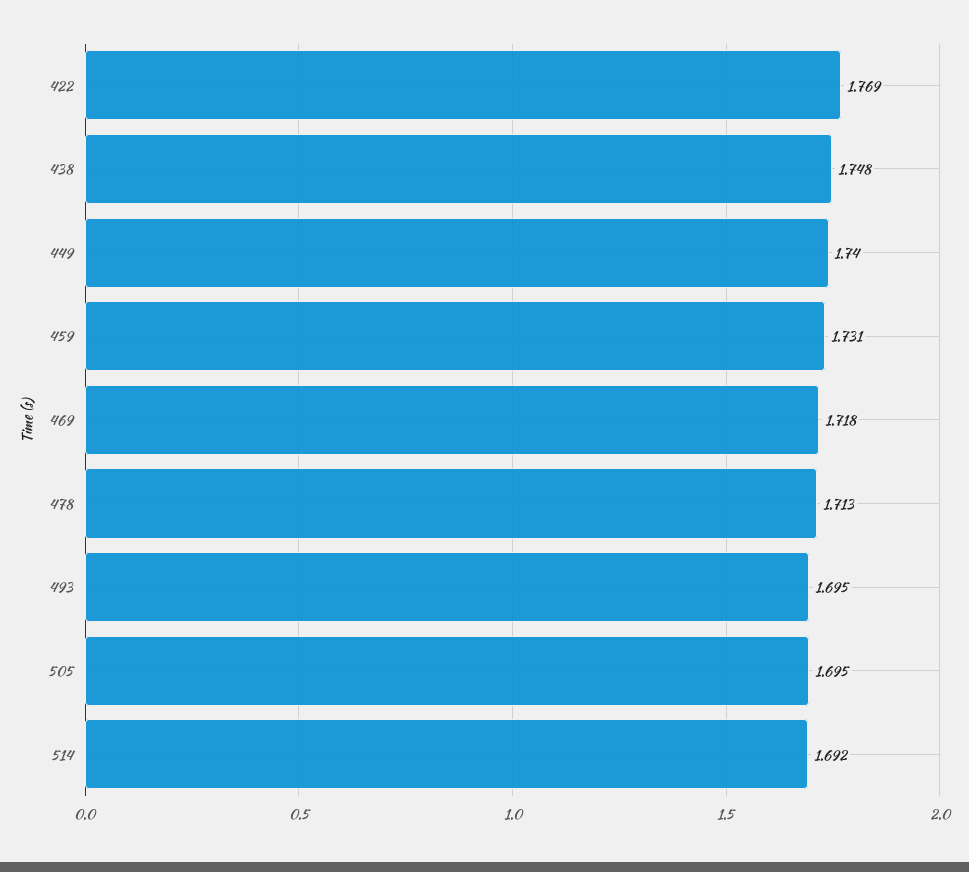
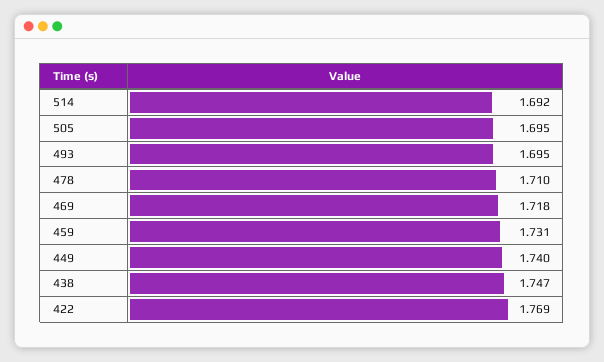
  {
    "422": 1.769,
-   "438": 1.748,
+   "438": 1.747,
    "449": 1.74,
    "459": 1.731,
    "469": 1.718,
-   "478": 1.713,
+   "478": 1.71,
    "493": 1.695,
    "505": 1.695,
    "514": 1.692
  }

